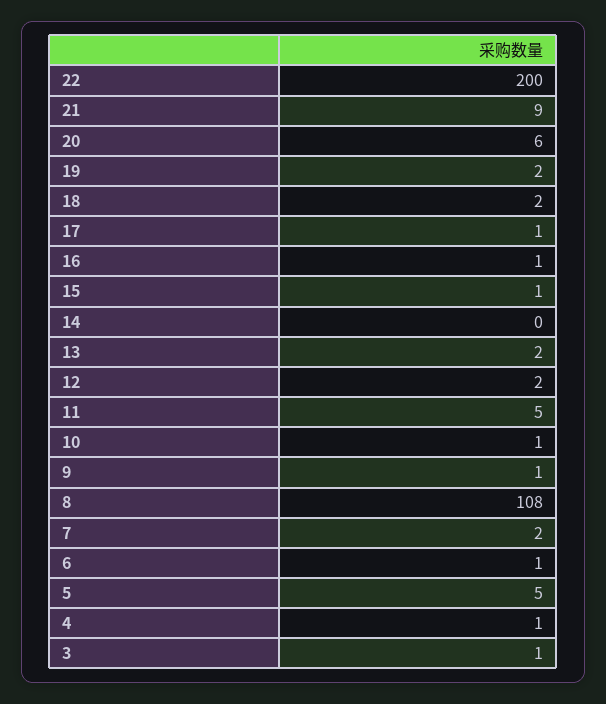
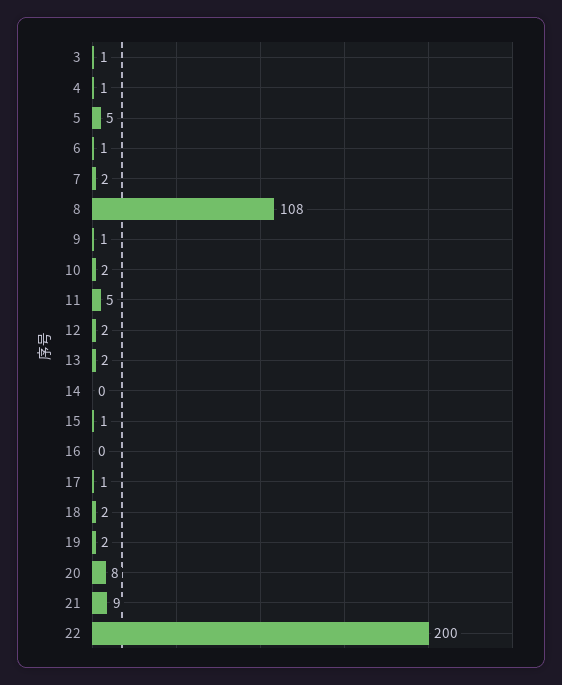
  {
    "22": 200,
    "21": 9,
-   "20": 6,
+   "20": 8,
    "19": 2,
    "18": 2,
    "17": 1,
-   "16": 1,
+   "16": 0,
    "15": 1,
    "14": 0,
    "13": 2,
    "12": 2,
    "11": 5,
-   "10": 1,
+   "10": 2,
    "9": 1,
    "8": 108,
    "7": 2,
    "6": 1,
    "5": 5,
    "4": 1,
    "3": 1
  }

